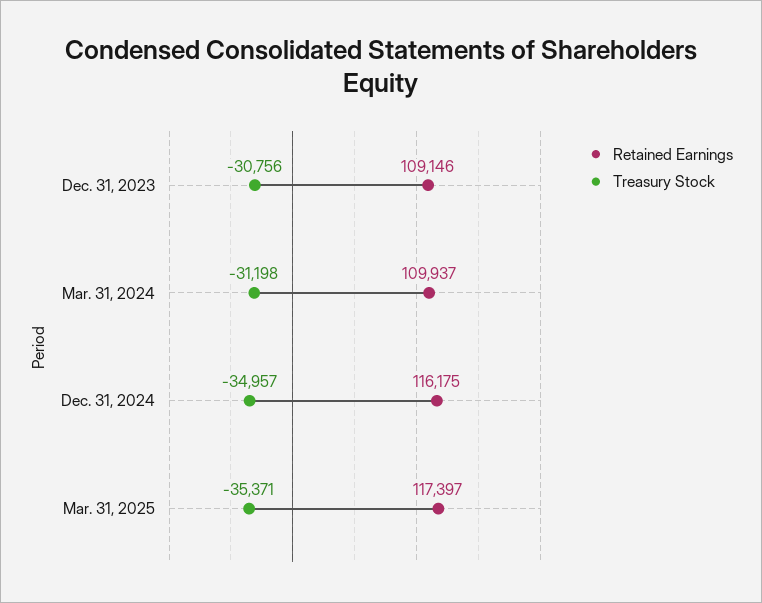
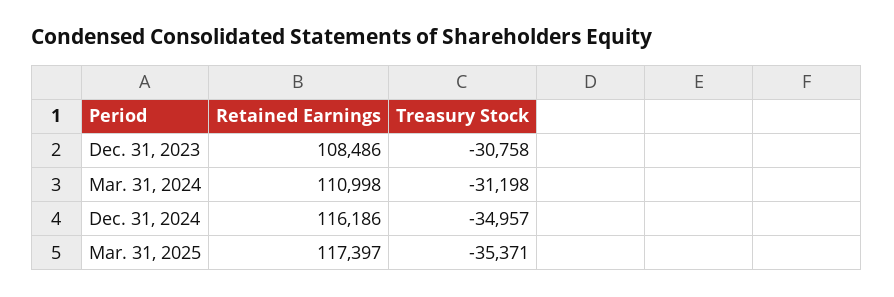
  {
    "Retained Earnings": {
-     "Dec. 31, 2023": 109146,
+     "Dec. 31, 2023": 108486,
-     "Mar. 31, 2024": 109937,
+     "Mar. 31, 2024": 110998,
-     "Dec. 31, 2024": 116175,
+     "Dec. 31, 2024": 116186,
      "Mar. 31, 2025": 117397
    },
    "Treasury Stock": {
-     "Dec. 31, 2023": -30756,
+     "Dec. 31, 2023": -30758,
      "Mar. 31, 2024": -31198,
      "Dec. 31, 2024": -34957,
      "Mar. 31, 2025": -35371
    }
  }

